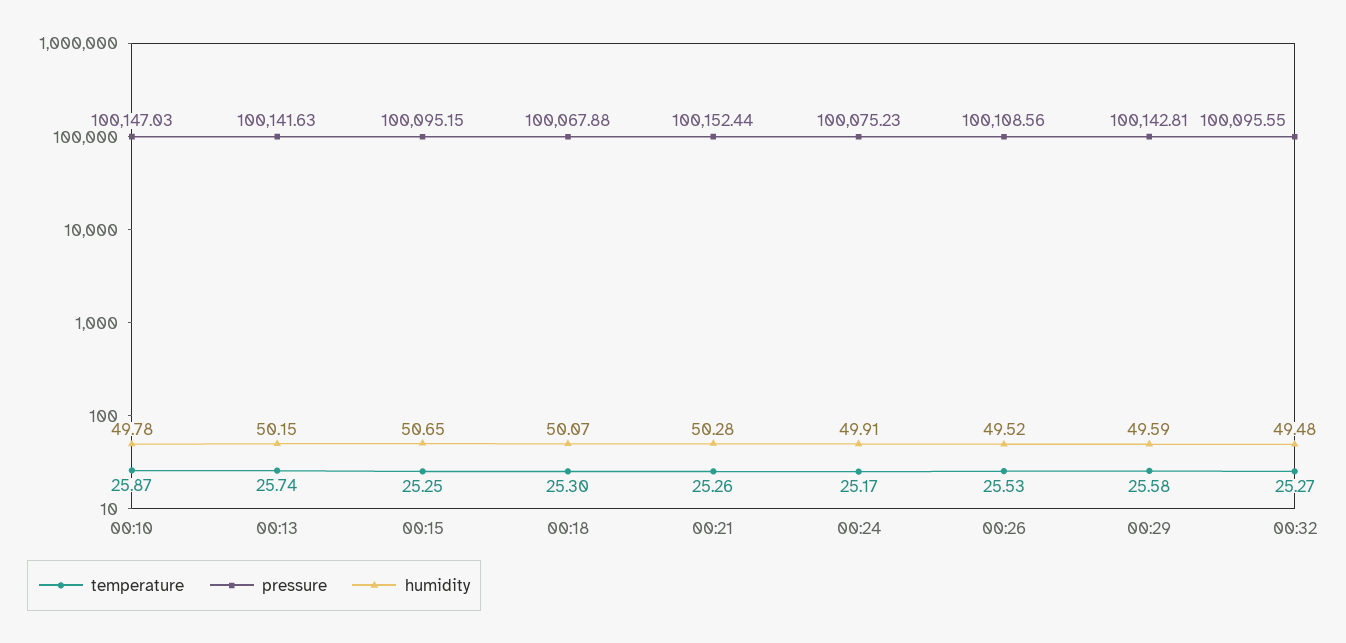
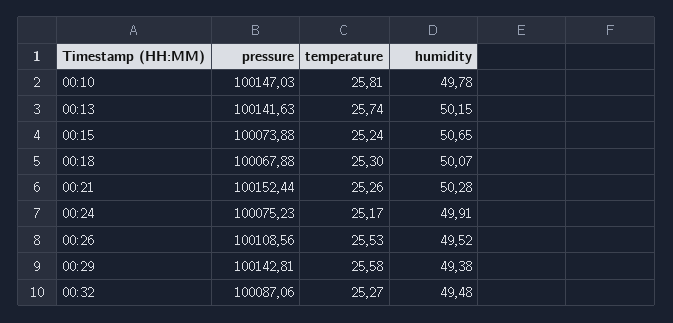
  {
    "temperature": {
-     "00:10": 25.87,
+     "00:10": 25.81,
      "00:13": 25.74,
-     "00:15": 25.25,
+     "00:15": 25.24,
      "00:18": 25.3,
      "00:21": 25.26,
      "00:24": 25.17,
      "00:26": 25.53,
      "00:29": 25.58,
      "00:32": 25.27
    },
    "pressure": {
      "00:10": 100147.03,
      "00:13": 100141.63,
-     "00:15": 100095.15,
+     "00:15": 100073.88,
      "00:18": 100067.88,
      "00:21": 100152.44,
      "00:24": 100075.23,
      "00:26": 100108.56,
      "00:29": 100142.81,
-     "00:32": 100095.55
+     "00:32": 100087.06
    },
    "humidity": {
      "00:10": 49.78,
      "00:13": 50.15,
      "00:15": 50.65,
      "00:18": 50.07,
      "00:21": 50.28,
      "00:24": 49.91,
      "00:26": 49.52,
-     "00:29": 49.59,
+     "00:29": 49.38,
      "00:32": 49.48
    }
  }

